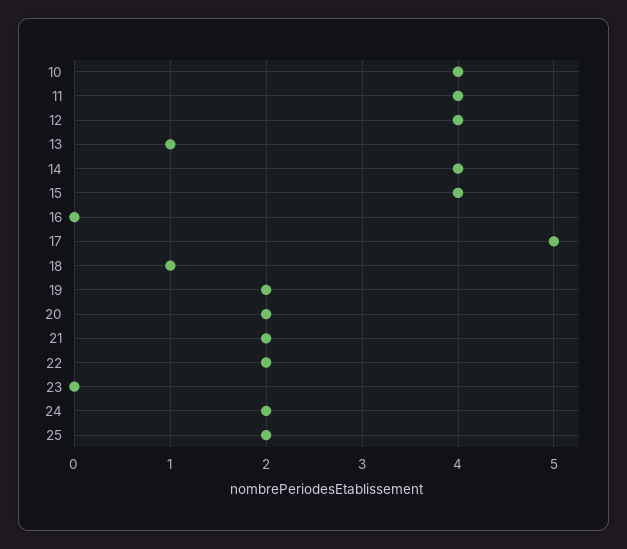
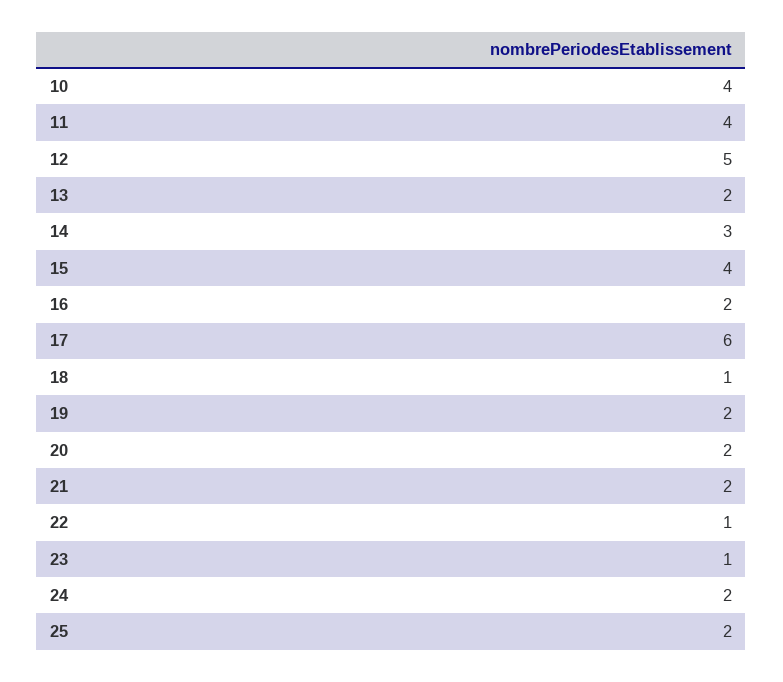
  {
    "10": 4,
    "11": 4,
-   "12": 4,
+   "12": 5,
-   "13": 1,
+   "13": 2,
-   "14": 4,
+   "14": 3,
    "15": 4,
-   "16": 0,
+   "16": 2,
-   "17": 5,
+   "17": 6,
    "18": 1,
    "19": 2,
    "20": 2,
    "21": 2,
-   "22": 2,
+   "22": 1,
-   "23": 0,
+   "23": 1,
    "24": 2,
    "25": 2
  }

